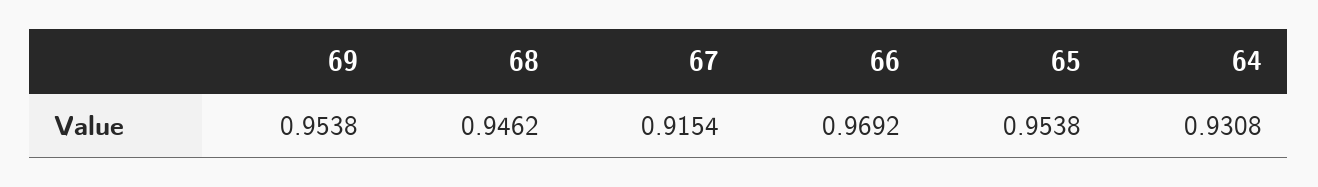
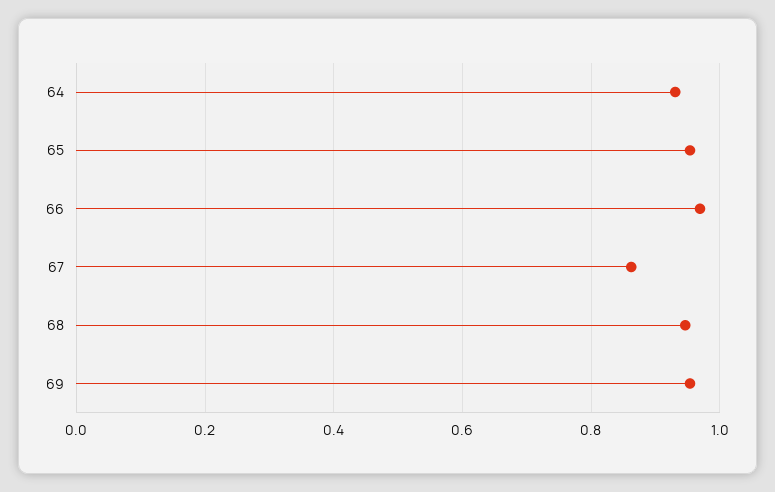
  {
    "69": 0.9538,
    "68": 0.9462,
-   "67": 0.9154,
+   "67": 0.86,
    "66": 0.9692,
    "65": 0.9538,
    "64": 0.9308
  }

